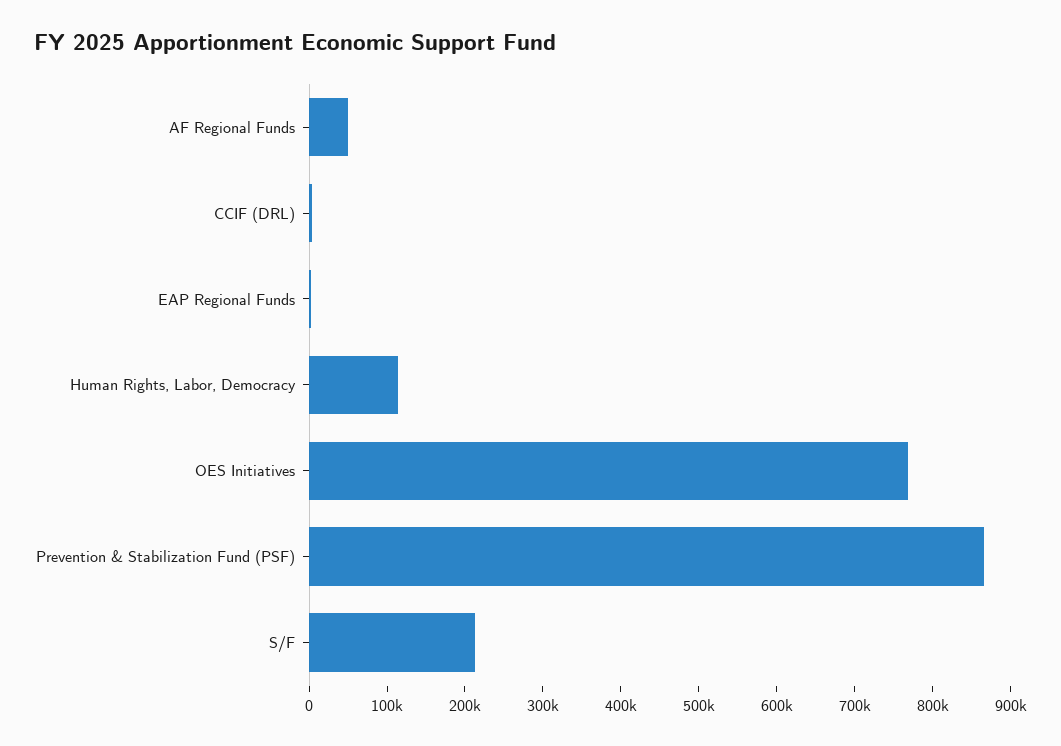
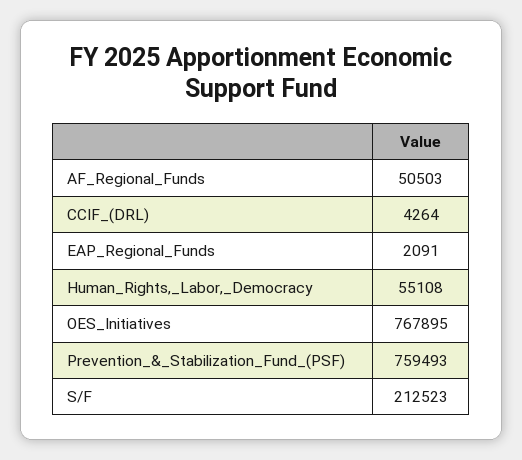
  {
    "AF Regional Funds": 50503,
    "CCIF (DRL)": 4264,
    "EAP Regional Funds": 2091,
-   "Human Rights, Labor, Democracy": 120000,
+   "Human Rights, Labor, Democracy": 55108,
    "OES Initiatives": 767895,
-   "Prevention & Stabilization Fund (PSF)": 860000,
+   "Prevention & Stabilization Fund (PSF)": 759493,
    "S/F": 212523
  }

